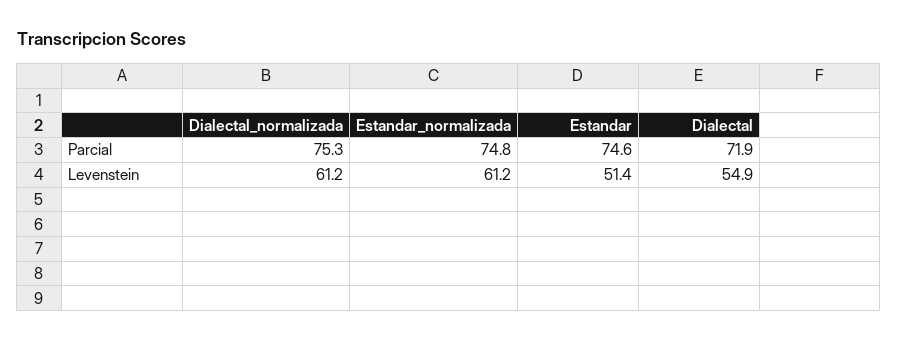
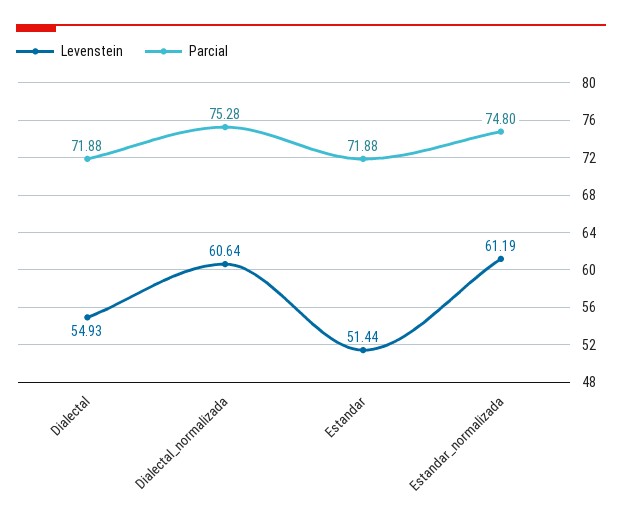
  {
    "Parcial": {
      "Dialectal_normalizada": 75.28,
      "Estandar_normalizada": 74.8,
-     "Estandar": 74.6,
+     "Estandar": 71.88,
      "Dialectal": 71.88
    },
    "Levenstein": {
-     "Dialectal_normalizada": 61.2,
+     "Dialectal_normalizada": 60.64,
      "Estandar_normalizada": 61.19,
      "Estandar": 51.44,
      "Dialectal": 54.93
    }
  }

